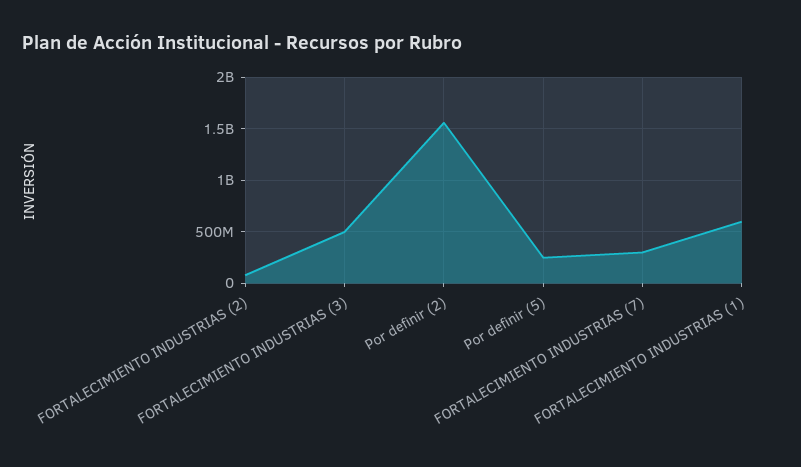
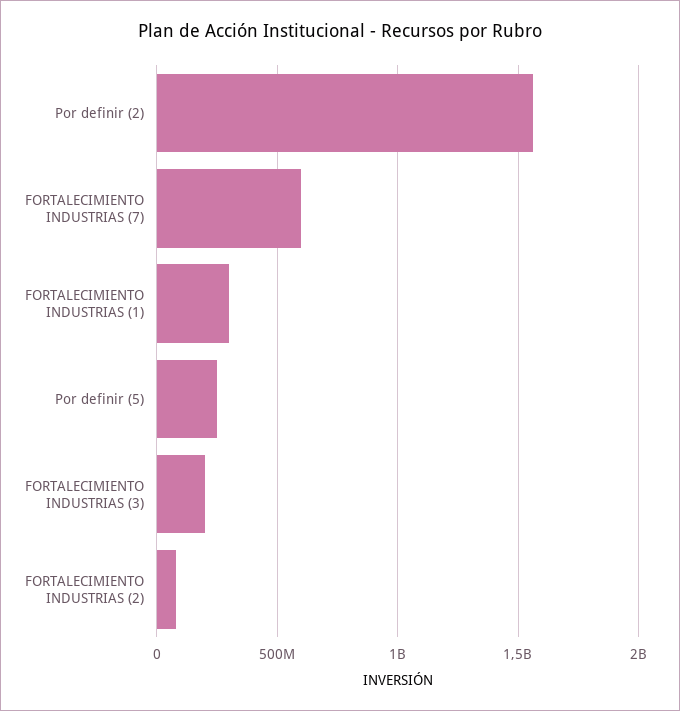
  {
    "FORTALECIMIENTO INDUSTRIAS (2)": 100000000,
-   "FORTALECIMIENTO INDUSTRIAS (3)": 500000000,
+   "FORTALECIMIENTO INDUSTRIAS (3)": 200000000,
    "Por definir (2)": 1550000000,
    "Por definir (5)": 250000000,
-   "FORTALECIMIENTO INDUSTRIAS (7)": 300000000,
+   "FORTALECIMIENTO INDUSTRIAS (7)": 600000000,
-   "FORTALECIMIENTO INDUSTRIAS (1)": 600000000
+   "FORTALECIMIENTO INDUSTRIAS (1)": 300000000
  }

